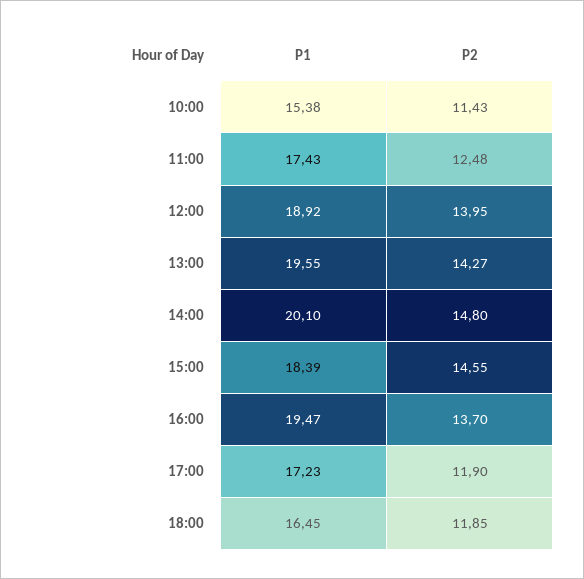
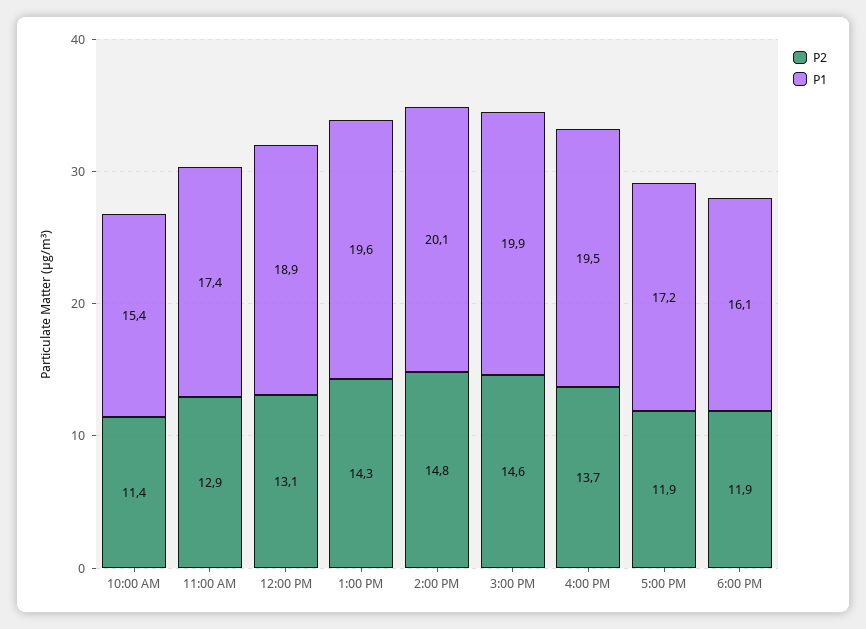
  {
    "P1": {
      "10:00": 15.38,
      "11:00": 17.43,
      "12:00": 18.92,
      "13:00": 19.55,
      "14:00": 20.1,
-     "15:00": 18.39,
+     "15:00": 19.9,
      "16:00": 19.47,
      "17:00": 17.23,
-     "18:00": 16.45
+     "18:00": 16.1
    },
    "P2": {
      "10:00": 11.43,
-     "11:00": 12.48,
+     "11:00": 12.9,
-     "12:00": 13.95,
+     "12:00": 13.1,
      "13:00": 14.27,
      "14:00": 14.8,
      "15:00": 14.55,
      "16:00": 13.7,
      "17:00": 11.9,
      "18:00": 11.85
    }
  }

